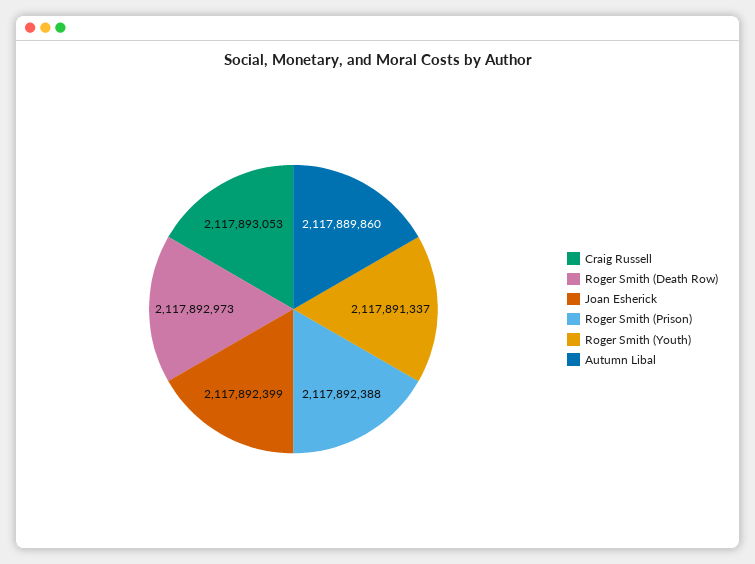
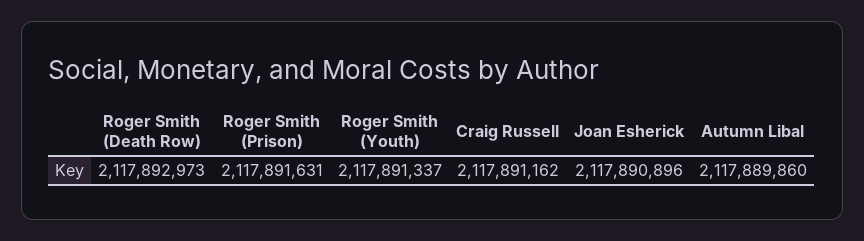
  {
-   "Craig Russell": 2117893053,
+   "Craig Russell": 2117891162,
    "Roger Smith (Death Row)": 2117892973,
-   "Joan Esherick": 2117892399,
+   "Joan Esherick": 2117890896,
-   "Roger Smith (Prison)": 2117892388,
+   "Roger Smith (Prison)": 2117891631,
    "Roger Smith (Youth)": 2117891337,
    "Autumn Libal": 2117889860
  }

